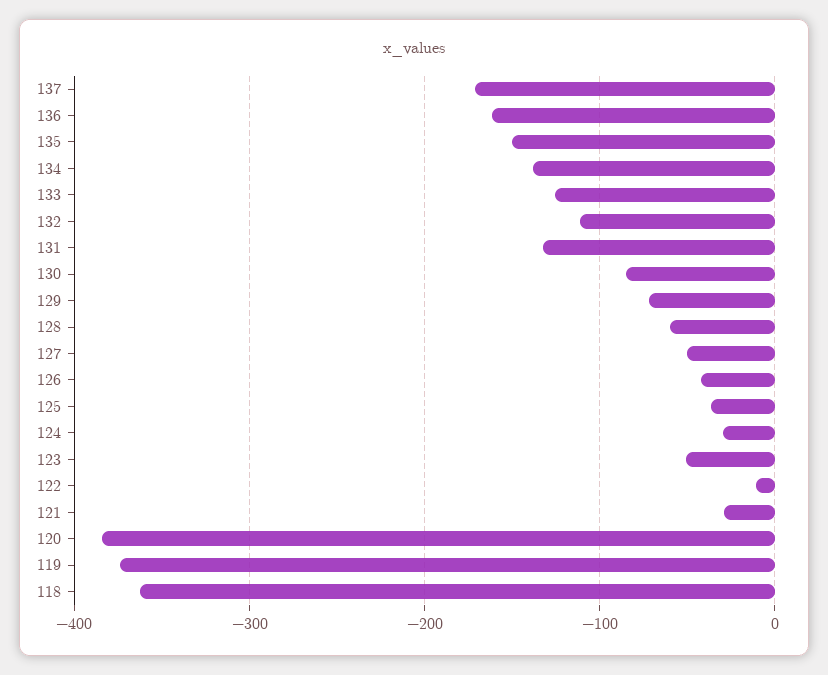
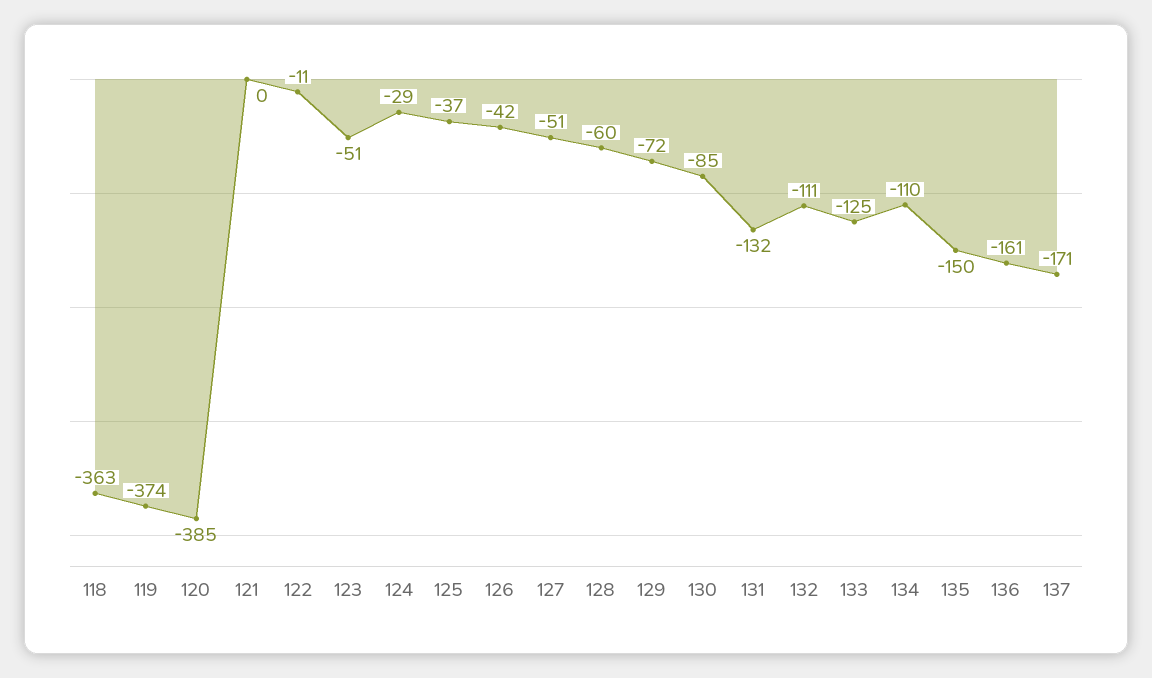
  {
    "137": -171,
    "136": -161,
    "135": -150,
-   "134": -140,
+   "134": -110,
    "133": -125,
    "132": -111,
    "131": -132,
    "130": -85,
    "129": -72,
    "128": -60,
    "127": -51,
    "126": -42,
    "125": -37,
    "124": -29,
    "123": -51,
    "122": -11,
-   "121": -30,
+   "121": 0,
    "120": -385,
    "119": -374,
    "118": -363
  }

